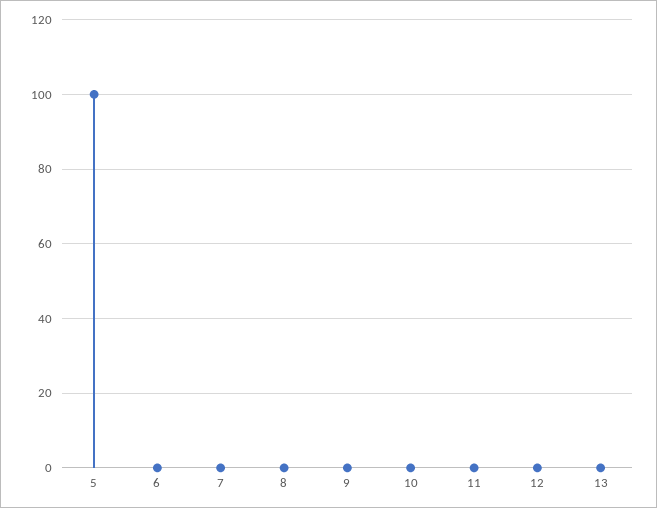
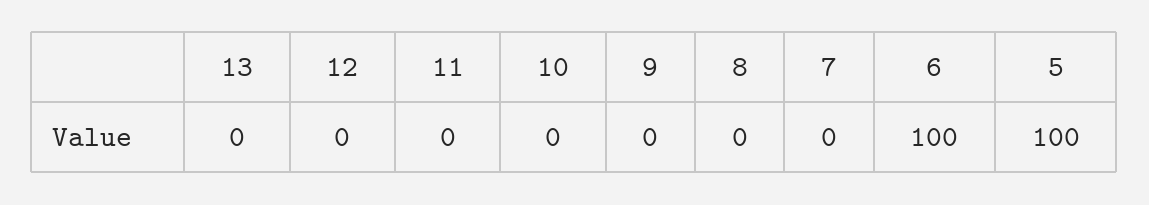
  {
    "5": 100,
-   "6": 0,
+   "6": 100,
    "7": 0,
    "8": 0,
    "9": 0,
    "10": 0,
    "11": 0,
    "12": 0,
    "13": 0
  }

